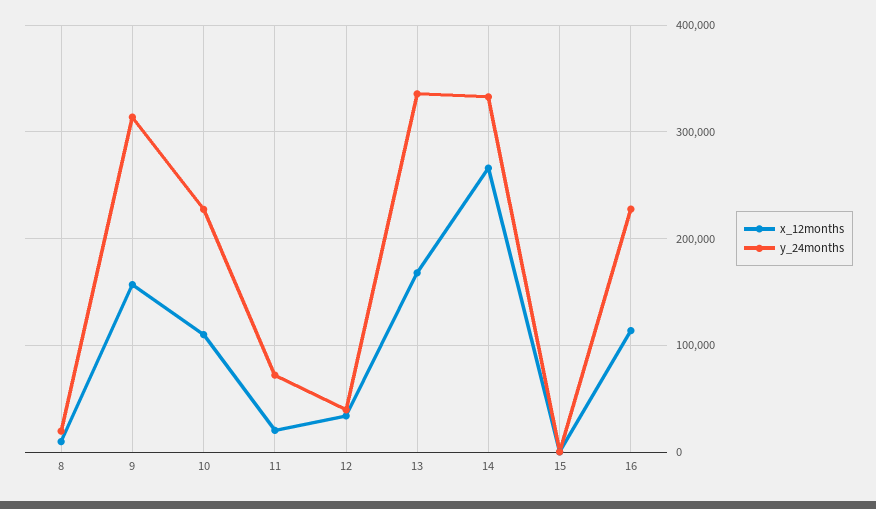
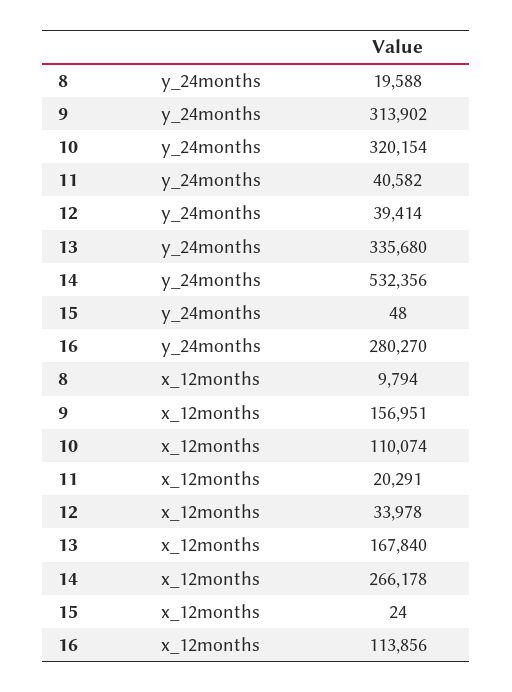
  {
    "x_12months": {
      "8": 9794,
      "9": 156951,
      "10": 110074,
      "11": 20291,
      "12": 33978,
      "13": 167840,
      "14": 266178,
      "15": 24,
      "16": 113856
    },
    "y_24months": {
      "8": 19588,
      "9": 313902,
-     "10": 230000,
+     "10": 320154,
-     "11": 70000,
+     "11": 40582,
      "12": 39414,
      "13": 335680,
-     "14": 330000,
+     "14": 532356,
      "15": 48,
-     "16": 230000
+     "16": 280270
    }
  }

